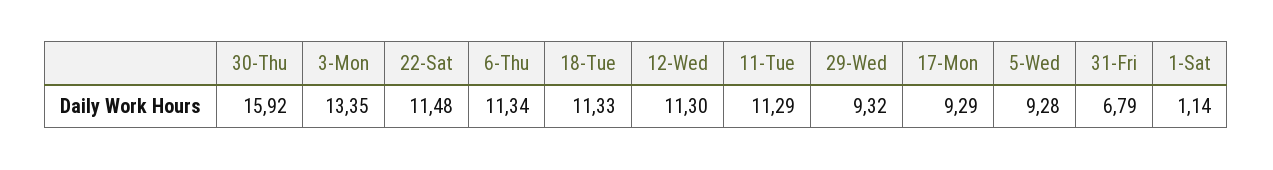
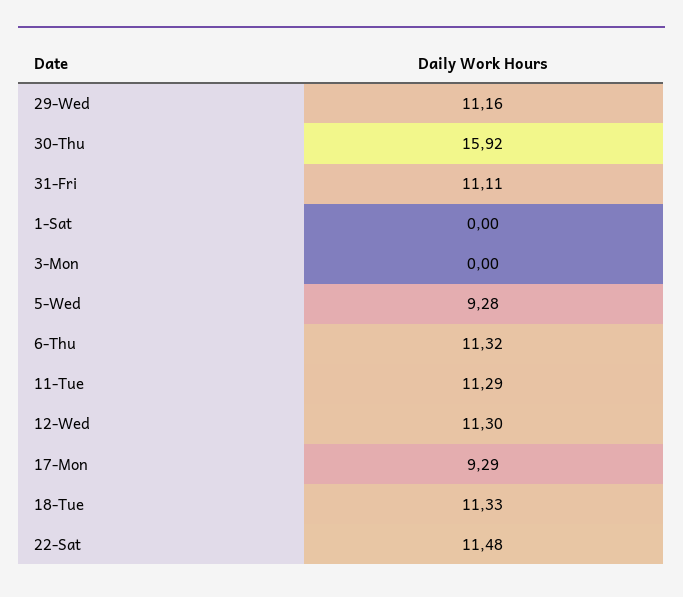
  {
    "30-Thu": 15.92,
-   "3-Mon": 13.35,
+   "3-Mon": 0,
    "22-Sat": 11.48,
-   "6-Thu": 11.34,
+   "6-Thu": 11.32,
    "18-Tue": 11.33,
    "12-Wed": 11.3,
    "11-Tue": 11.29,
-   "29-Wed": 9.32,
+   "29-Wed": 11.16,
    "17-Mon": 9.29,
    "5-Wed": 9.28,
-   "31-Fri": 6.79,
+   "31-Fri": 11.11,
-   "1-Sat": 1.14
+   "1-Sat": 0
  }

